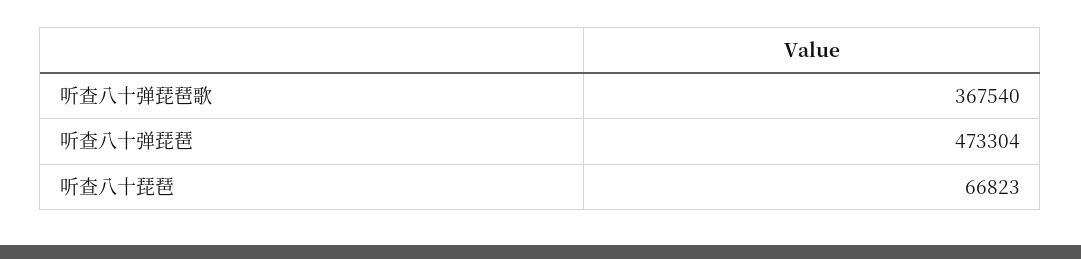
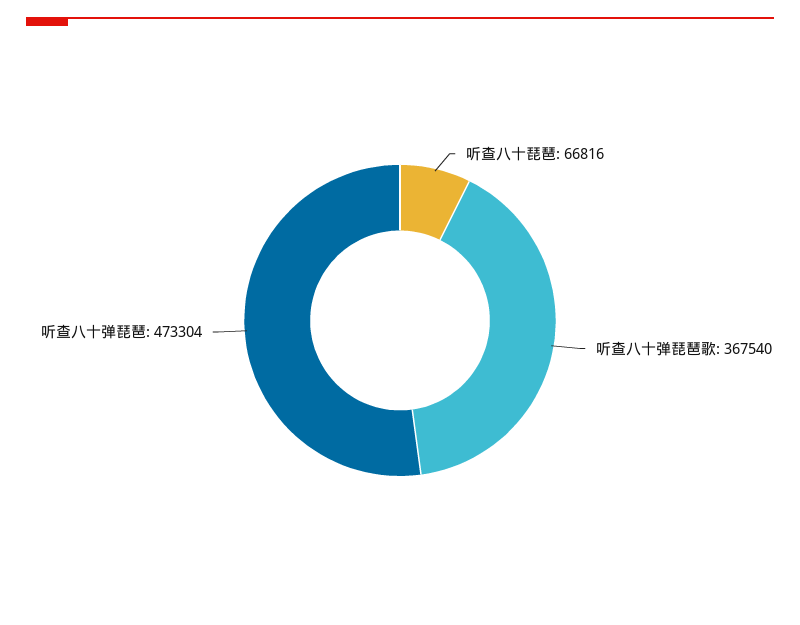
  {
    "听查八十弹琵琶歌": 367540,
    "听查八十弹琵琶": 473304,
-   "听查八十琵琶": 66823
+   "听查八十琵琶": 66816
  }

